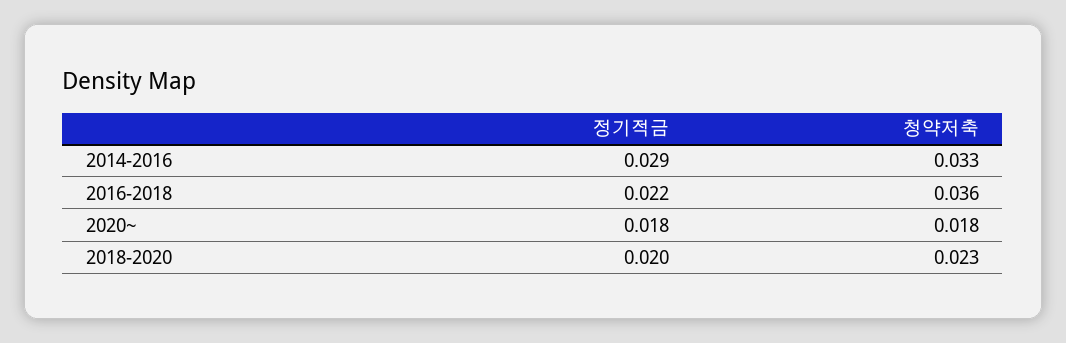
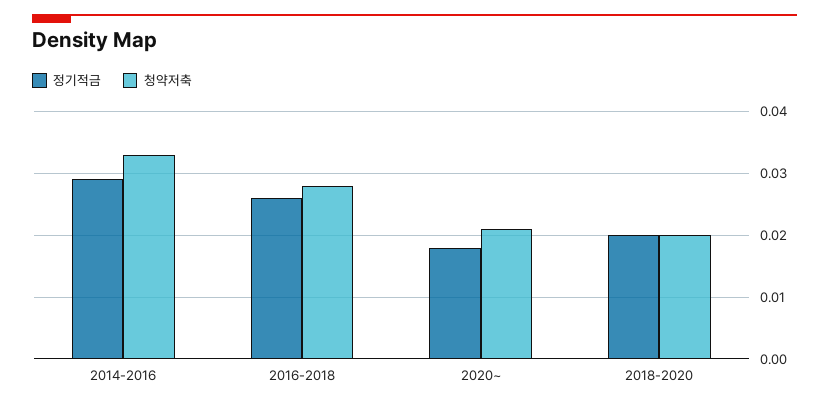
  {
    "정기적금": {
      "2014-2016": 0.029,
-     "2016-2018": 0.022,
+     "2016-2018": 0.026,
      "2020~": 0.018,
      "2018-2020": 0.02
    },
    "청약저축": {
      "2014-2016": 0.033,
-     "2016-2018": 0.036,
+     "2016-2018": 0.028,
-     "2020~": 0.018,
+     "2020~": 0.021,
-     "2018-2020": 0.023
+     "2018-2020": 0.02
    }
  }

